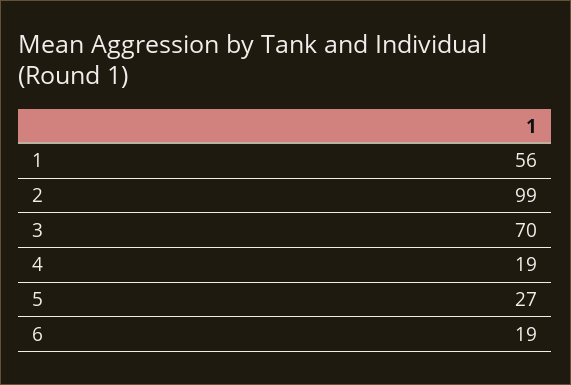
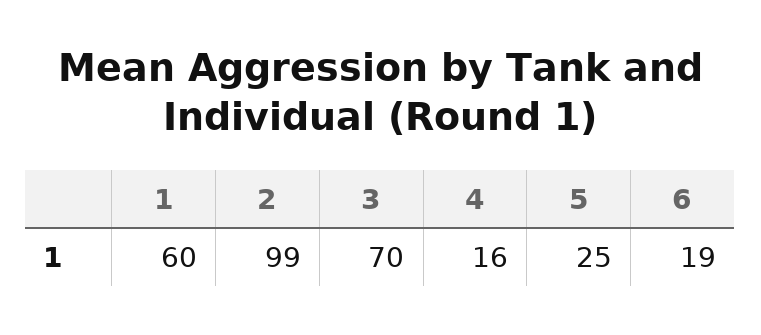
  {
-   "1": 56,
+   "1": 60,
    "2": 99,
    "3": 70,
-   "4": 19,
+   "4": 16,
-   "5": 27,
+   "5": 25,
    "6": 19
  }

